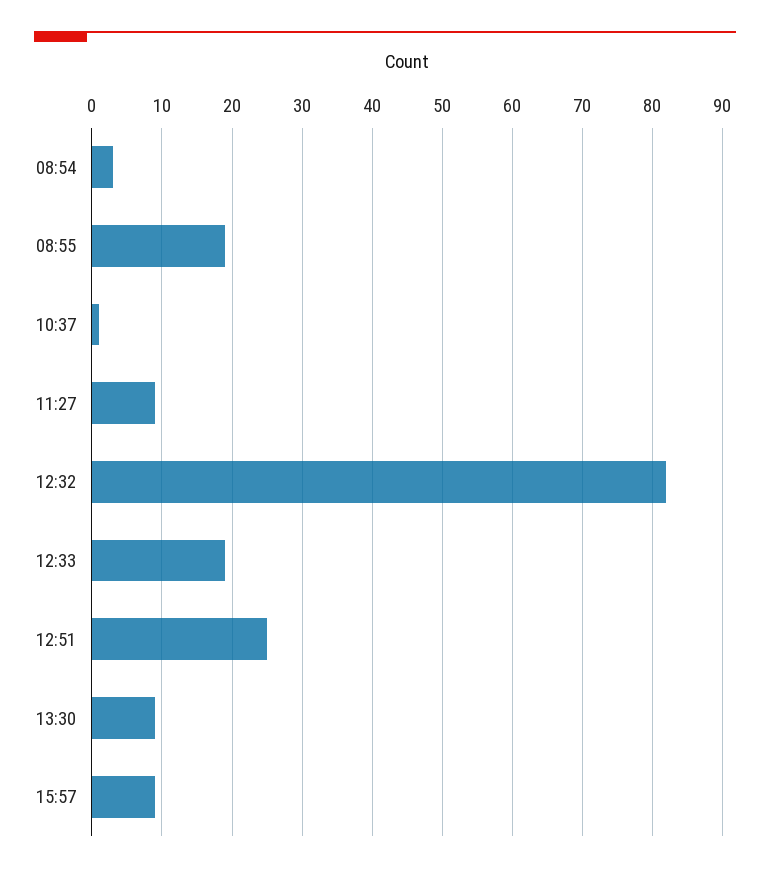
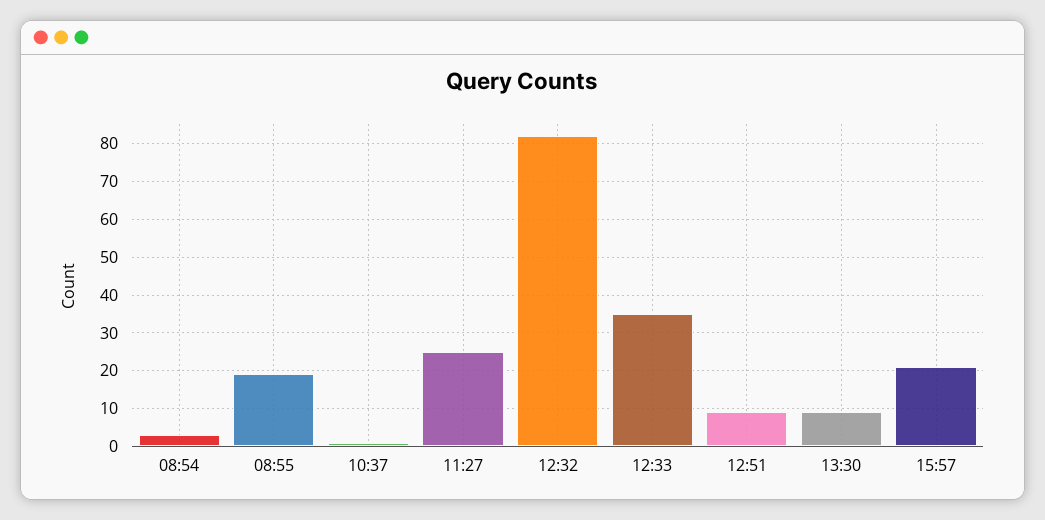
  {
    "08:54": 3,
    "08:55": 19,
    "10:37": 1,
-   "11:27": 9,
+   "11:27": 25,
    "12:32": 82,
-   "12:33": 19,
+   "12:33": 35,
-   "12:51": 25,
+   "12:51": 10,
    "13:30": 9,
-   "15:57": 9
+   "15:57": 20
  }

